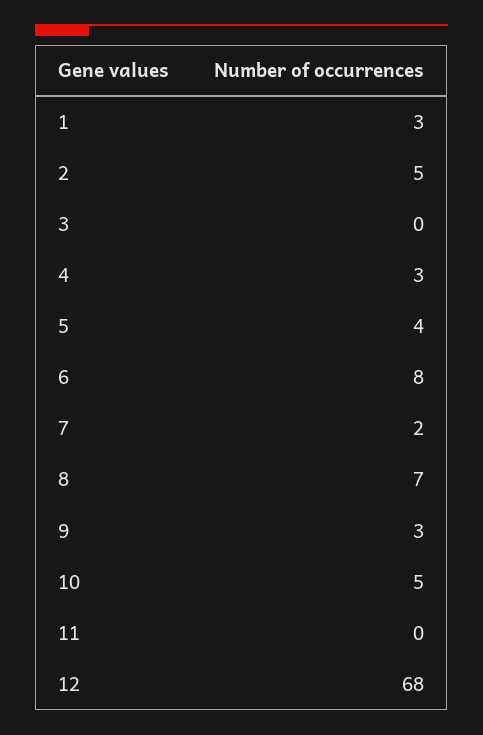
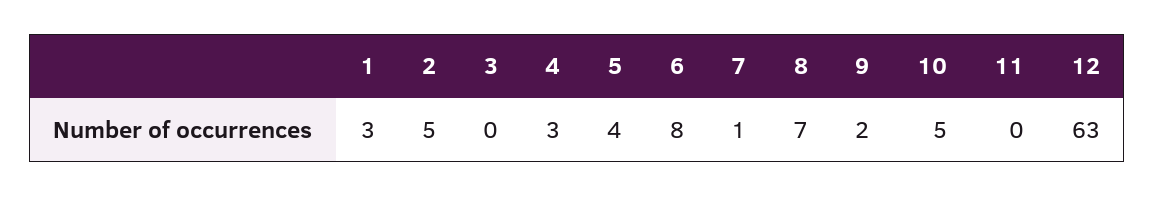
  {
    "1": 3,
    "2": 5,
    "3": 0,
    "4": 3,
    "5": 4,
    "6": 8,
-   "7": 2,
+   "7": 1,
    "8": 7,
-   "9": 3,
+   "9": 2,
    "10": 5,
    "11": 0,
-   "12": 68
+   "12": 63
  }

